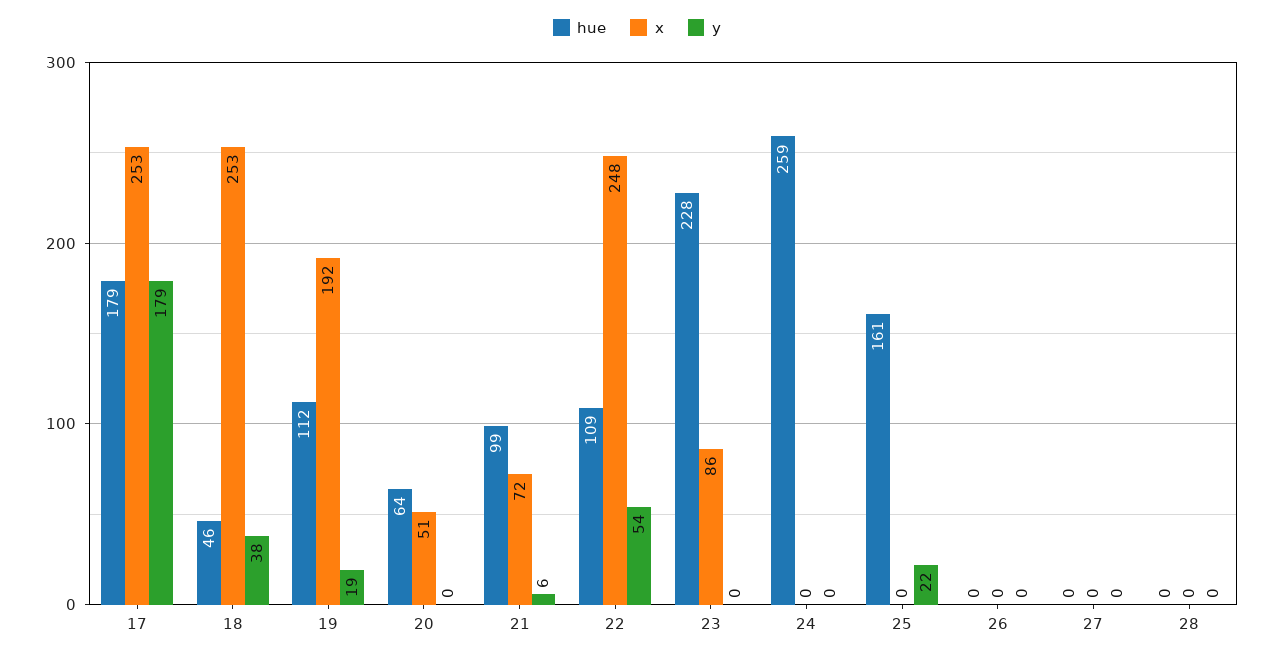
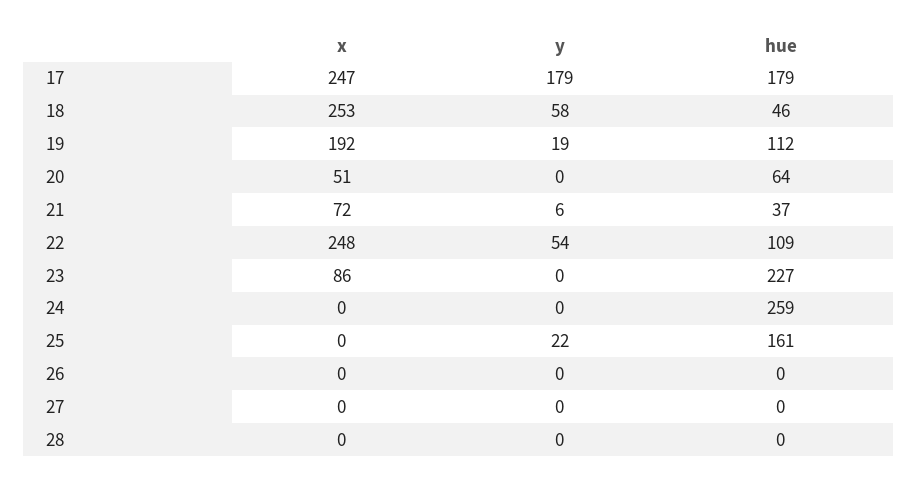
  {
    "hue": {
      "17": 179,
      "18": 46,
      "19": 112,
      "20": 64,
-     "21": 99,
+     "21": 37,
      "22": 109,
-     "23": 228,
+     "23": 227,
      "24": 259,
      "25": 161,
      "26": 0,
      "27": 0,
      "28": 0
    },
    "x": {
-     "17": 253,
+     "17": 247,
      "18": 253,
      "19": 192,
      "20": 51,
      "21": 72,
      "22": 248,
      "23": 86,
      "24": 0,
      "25": 0,
      "26": 0,
      "27": 0,
      "28": 0
    },
    "y": {
      "17": 179,
-     "18": 38,
+     "18": 58,
      "19": 19,
      "20": 0,
      "21": 6,
      "22": 54,
      "23": 0,
      "24": 0,
      "25": 22,
      "26": 0,
      "27": 0,
      "28": 0
    }
  }

